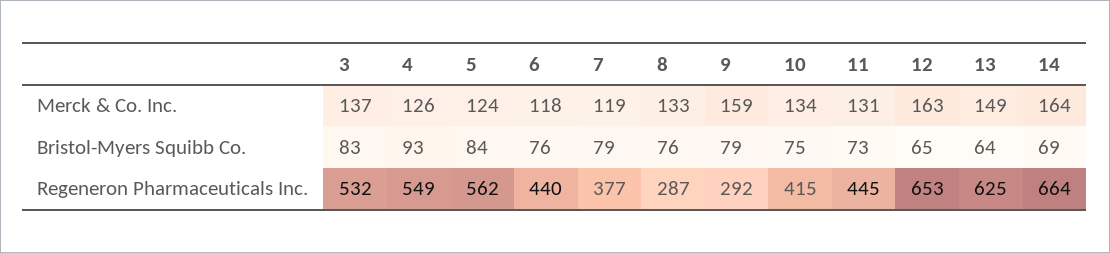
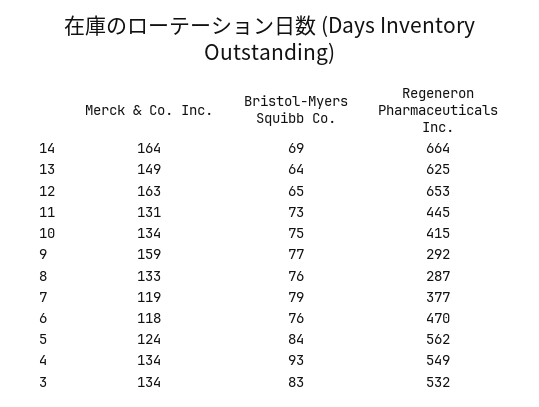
  {
    "3": {
-     "Merck & Co. Inc.": 137,
+     "Merck & Co. Inc.": 134,
      "Bristol-Myers Squibb Co.": 83,
      "Regeneron Pharmaceuticals Inc.": 532
    },
    "4": {
-     "Merck & Co. Inc.": 126,
+     "Merck & Co. Inc.": 134,
      "Bristol-Myers Squibb Co.": 93,
      "Regeneron Pharmaceuticals Inc.": 549
    },
    "5": {
      "Merck & Co. Inc.": 124,
      "Bristol-Myers Squibb Co.": 84,
      "Regeneron Pharmaceuticals Inc.": 562
    },
    "6": {
      "Merck & Co. Inc.": 118,
      "Bristol-Myers Squibb Co.": 76,
-     "Regeneron Pharmaceuticals Inc.": 440
+     "Regeneron Pharmaceuticals Inc.": 470
    },
    "7": {
      "Merck & Co. Inc.": 119,
      "Bristol-Myers Squibb Co.": 79,
      "Regeneron Pharmaceuticals Inc.": 377
    },
    "8": {
      "Merck & Co. Inc.": 133,
      "Bristol-Myers Squibb Co.": 76,
      "Regeneron Pharmaceuticals Inc.": 287
    },
    "9": {
      "Merck & Co. Inc.": 159,
-     "Bristol-Myers Squibb Co.": 79,
+     "Bristol-Myers Squibb Co.": 77,
      "Regeneron Pharmaceuticals Inc.": 292
    },
    "10": {
      "Merck & Co. Inc.": 134,
      "Bristol-Myers Squibb Co.": 75,
      "Regeneron Pharmaceuticals Inc.": 415
    },
    "11": {
      "Merck & Co. Inc.": 131,
      "Bristol-Myers Squibb Co.": 73,
      "Regeneron Pharmaceuticals Inc.": 445
    },
    "12": {
      "Merck & Co. Inc.": 163,
      "Bristol-Myers Squibb Co.": 65,
      "Regeneron Pharmaceuticals Inc.": 653
    },
    "13": {
      "Merck & Co. Inc.": 149,
      "Bristol-Myers Squibb Co.": 64,
      "Regeneron Pharmaceuticals Inc.": 625
    },
    "14": {
      "Merck & Co. Inc.": 164,
      "Bristol-Myers Squibb Co.": 69,
      "Regeneron Pharmaceuticals Inc.": 664
    }
  }

